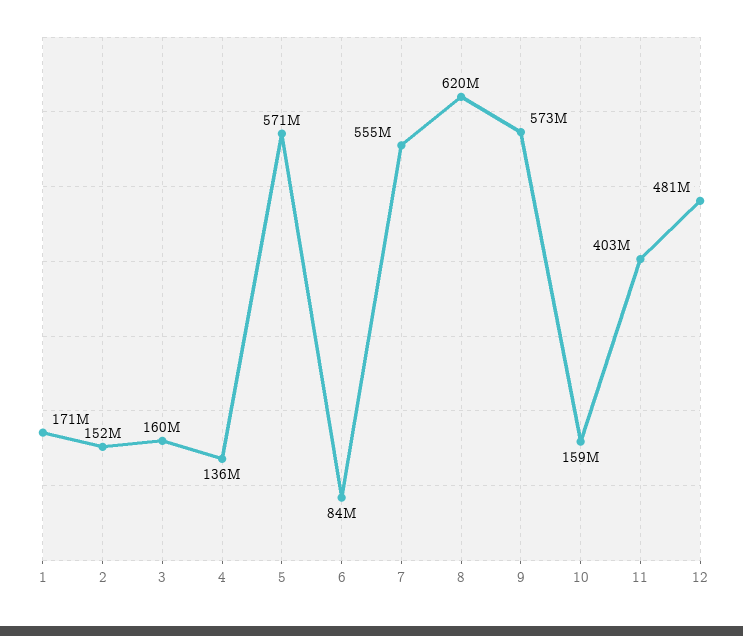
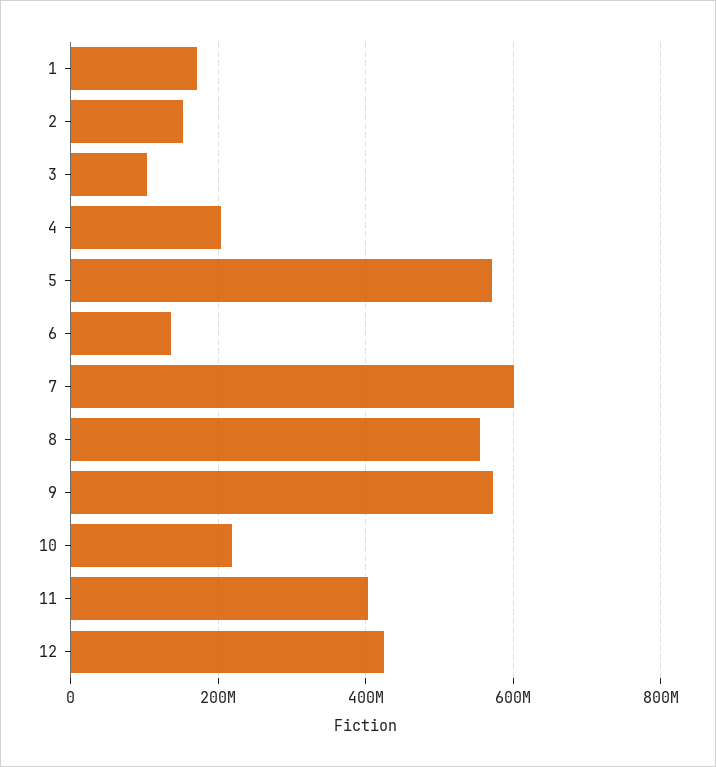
  {
    "1": 171000000,
    "2": 152000000,
-   "3": 160000000,
+   "3": 100000000,
-   "4": 136000000,
+   "4": 200000000,
    "5": 571000000,
-   "6": 84000000,
+   "6": 140000000,
-   "7": 555000000,
+   "7": 600000000,
-   "8": 620000000,
+   "8": 560000000,
    "9": 573000000,
-   "10": 159000000,
+   "10": 220000000,
    "11": 403000000,
-   "12": 481000000
+   "12": 420000000
  }

